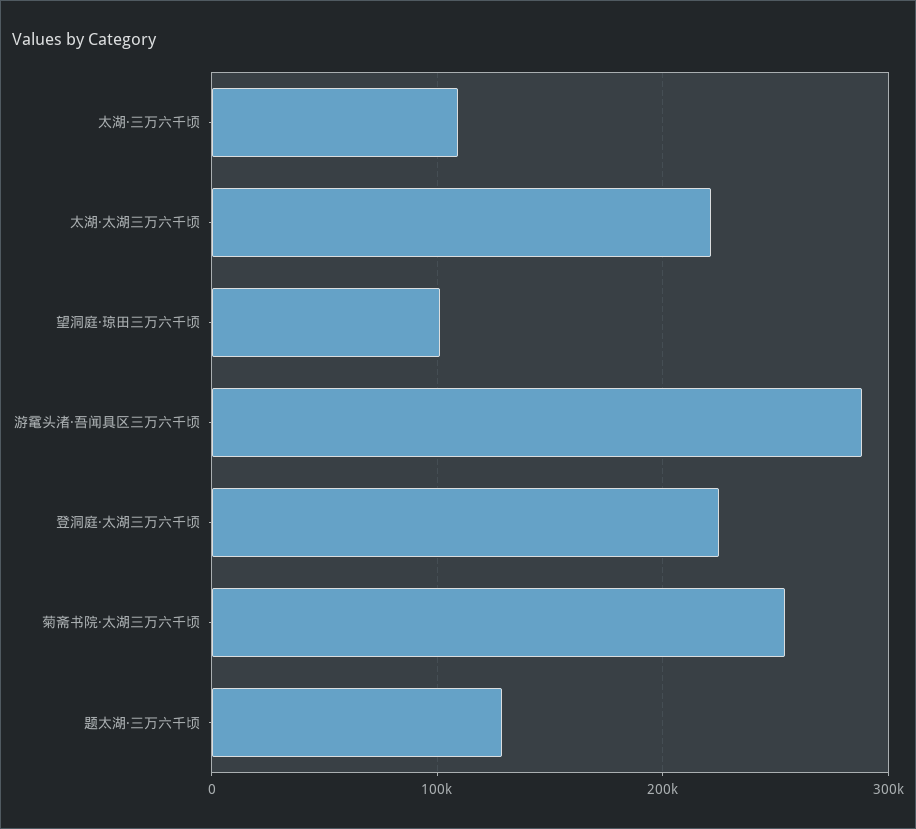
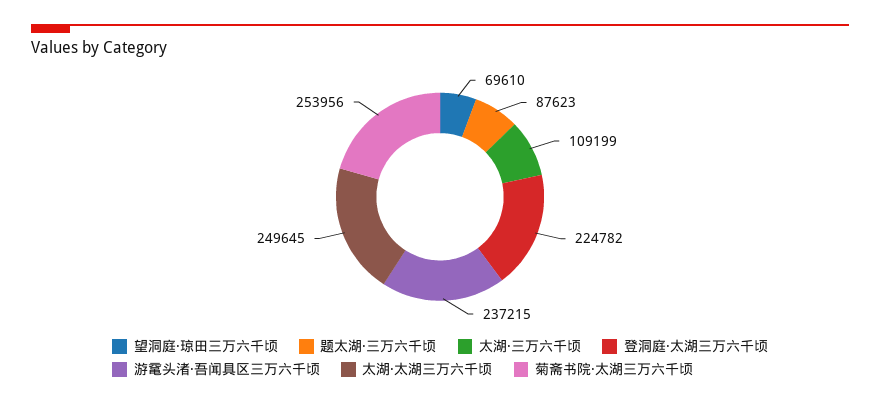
  {
    "太湖·三万六千顷": 109199,
-   "太湖·太湖三万六千顷": 220000,
+   "太湖·太湖三万六千顷": 249645,
-   "望洞庭·琼田三万六千顷": 100000,
+   "望洞庭·琼田三万六千顷": 69610,
-   "游鼋头渚·吾闻具区三万六千顷": 290000,
+   "游鼋头渚·吾闻具区三万六千顷": 237215,
    "登洞庭·太湖三万六千顷": 224782,
    "菊斋书院·太湖三万六千顷": 253956,
-   "题太湖·三万六千顷": 130000
+   "题太湖·三万六千顷": 87623
  }

